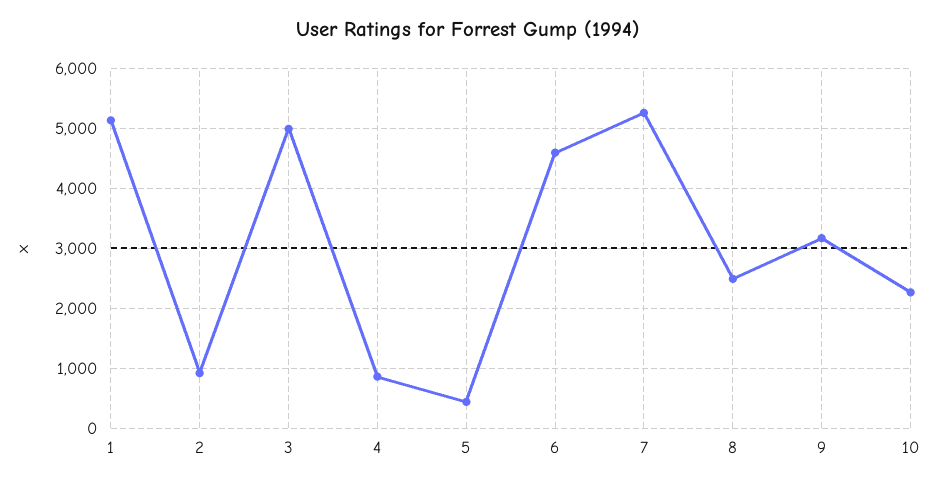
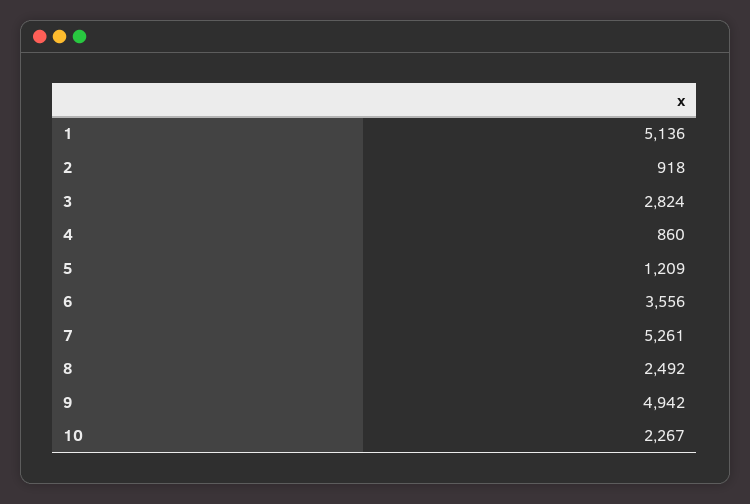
  {
    "1": 5136,
    "2": 918,
-   "3": 5000,
+   "3": 2824,
    "4": 860,
-   "5": 400,
+   "5": 1209,
-   "6": 4600,
+   "6": 3556,
    "7": 5261,
    "8": 2492,
-   "9": 3200,
+   "9": 4942,
    "10": 2267
  }

